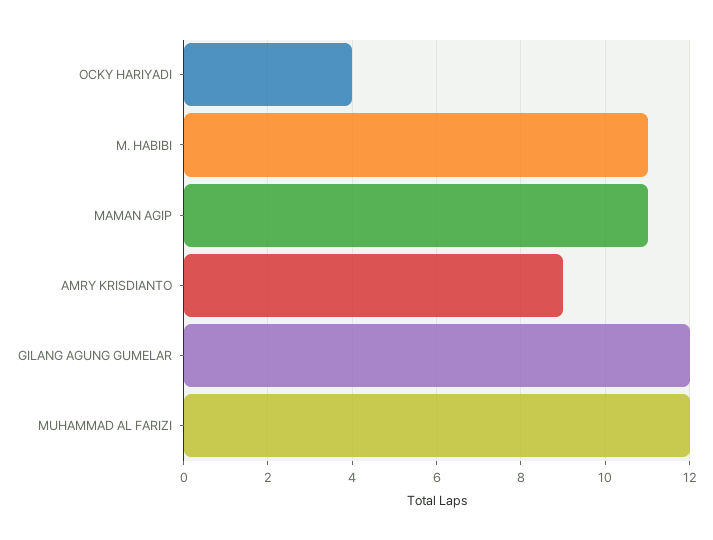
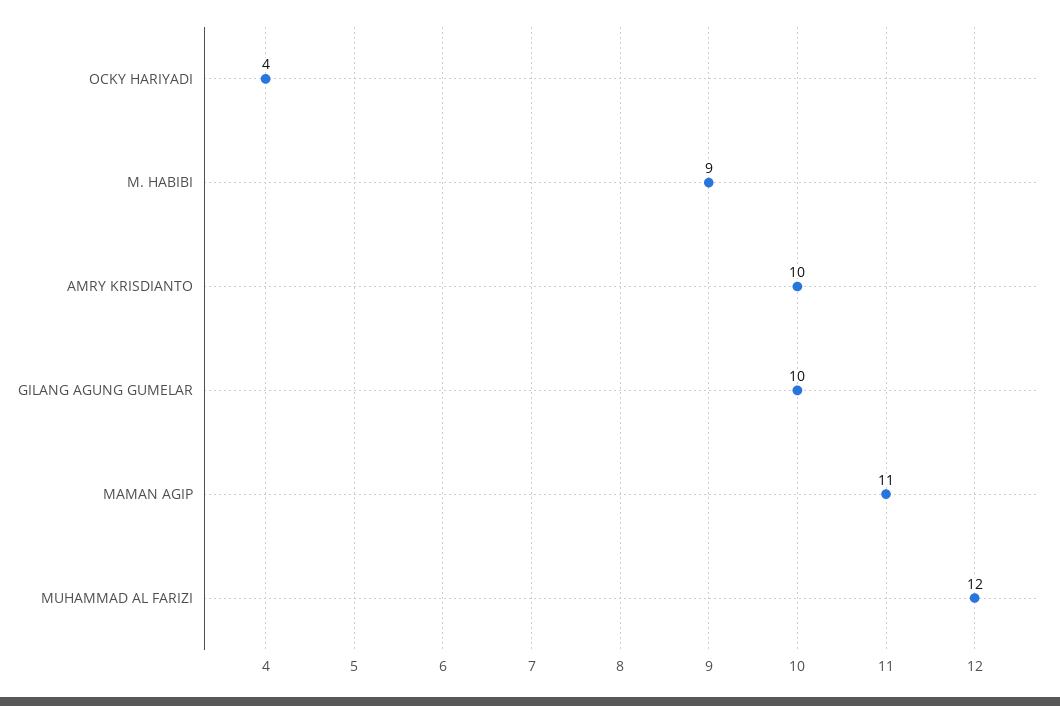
  {
    "OCKY HARIYADI": 4,
-   "M. HABIBI": 11,
+   "M. HABIBI": 9,
    "MAMAN AGIP": 11,
-   "AMRY KRISDIANTO": 9,
+   "AMRY KRISDIANTO": 10,
-   "GILANG AGUNG GUMELAR": 12,
+   "GILANG AGUNG GUMELAR": 10,
    "MUHAMMAD AL FARIZI": 12
  }

